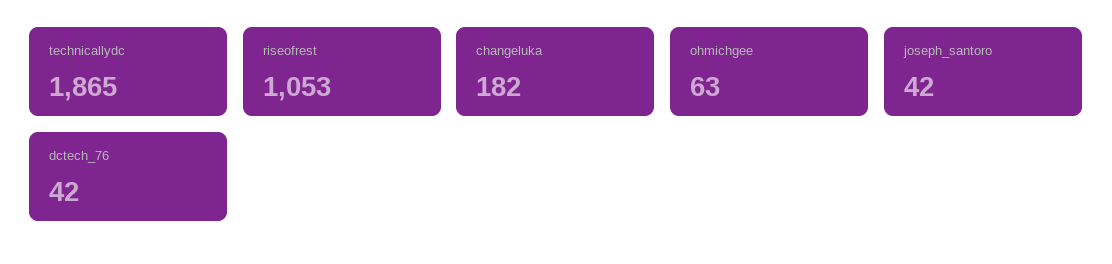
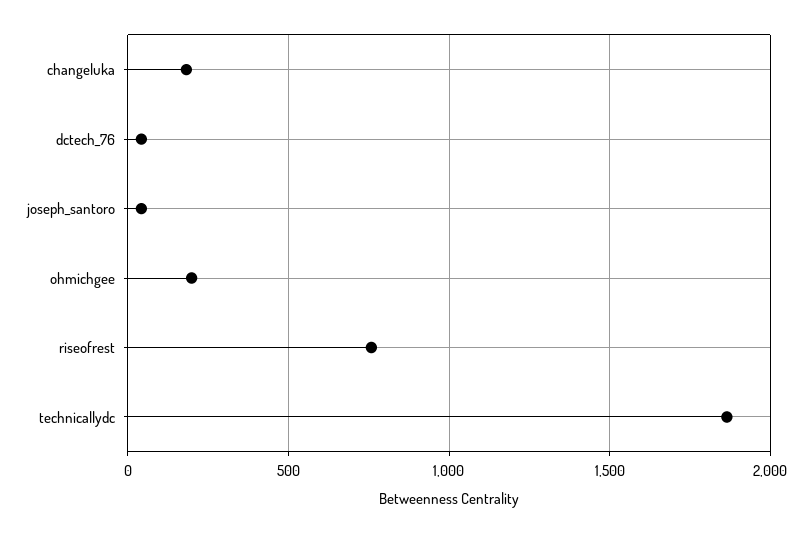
  {
    "technicallydc": 1865,
-   "riseofrest": 1053,
+   "riseofrest": 750,
    "changeluka": 182,
-   "ohmichgee": 63,
+   "ohmichgee": 200,
    "joseph_santoro": 42,
    "dctech_76": 42
  }

